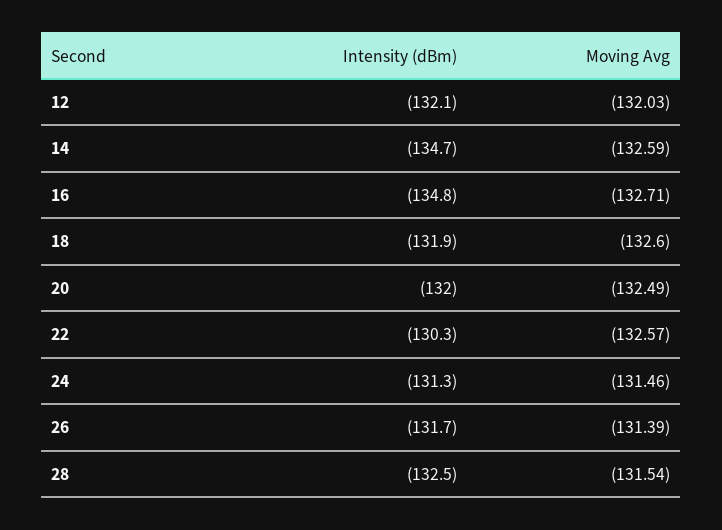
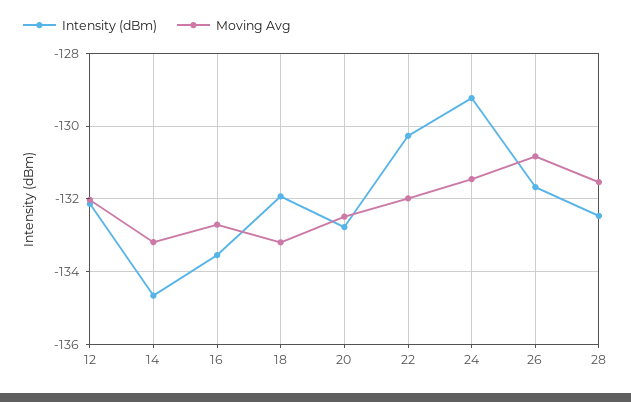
  {
    "Intensity (dBm)": {
      "12": -132.1,
      "14": -134.7,
-     "16": -134.8,
+     "16": -133.6,
      "18": -131.9,
-     "20": -132,
+     "20": -132.8,
      "22": -130.3,
-     "24": -131.3,
+     "24": -129.2,
      "26": -131.7,
      "28": -132.5
    },
    "Moving Avg": {
      "12": -132.03,
-     "14": -132.59,
+     "14": -133.2,
      "16": -132.71,
-     "18": -132.6,
+     "18": -133.2,
      "20": -132.49,
-     "22": -132.57,
+     "22": -132,
      "24": -131.46,
-     "26": -131.39,
+     "26": -130.8,
      "28": -131.54
    }
  }

